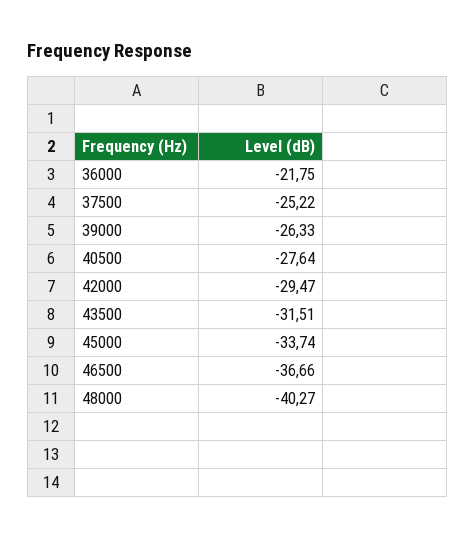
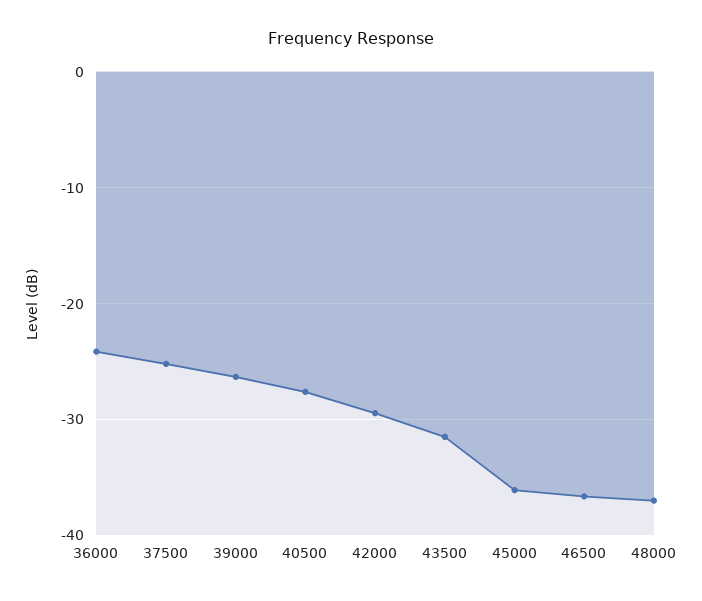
  {
-   "36000": -21.75,
+   "36000": -24,
    "37500": -25.22,
    "39000": -26.33,
    "40500": -27.64,
    "42000": -29.47,
    "43500": -31.51,
-   "45000": -33.74,
+   "45000": -36,
    "46500": -36.66,
-   "48000": -40.27
+   "48000": -37
  }

